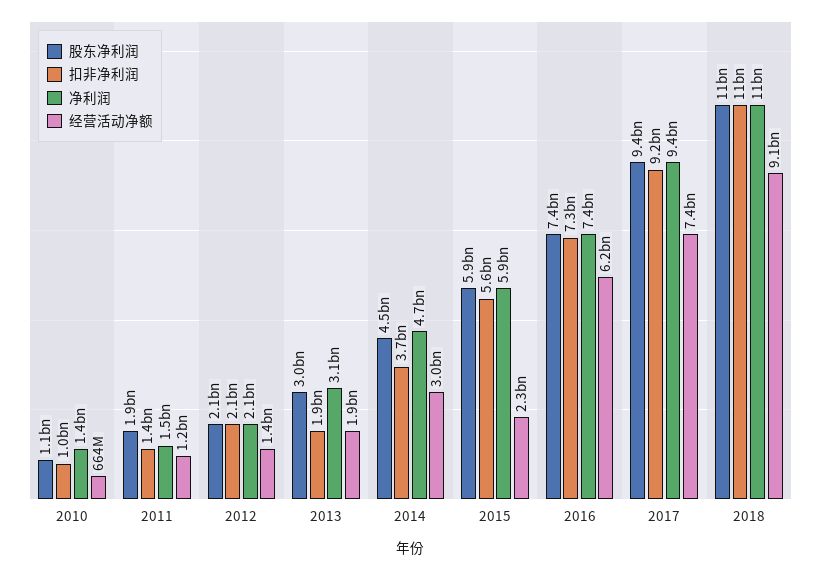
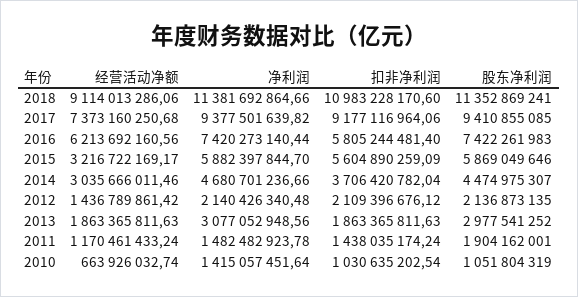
  {
    "股东净利润": {
      "2010": 1051804319,
      "2011": 1904162001,
      "2012": 2136873135,
      "2013": 2977541252,
      "2014": 4474975307,
      "2015": 5869049646,
      "2016": 7422261983,
      "2017": 9410855085,
      "2018": 11352869241
    },
    "扣非净利润": {
      "2010": 1030635202.54,
      "2011": 1438035174.24,
      "2012": 2109396676.12,
      "2013": 1863365811.63,
      "2014": 3706420782.04,
      "2015": 5604890259.09,
-     "2016": 7300000000,
+     "2016": 5805244481.4,
      "2017": 9177116964.06,
      "2018": 10983228170.6
    },
    "净利润": {
      "2010": 1415057451.64,
      "2011": 1482482923.78,
      "2012": 2140426340.48,
      "2013": 3077052948.56,
      "2014": 4680701236.66,
      "2015": 5882397844.7,
      "2016": 7420273140.44,
      "2017": 9377501639.82,
      "2018": 11381692864.66
    },
    "经营活动净额": {
      "2010": 663926032.74,
      "2011": 1170461433.24,
      "2012": 1436789861.42,
      "2013": 1863365811.63,
      "2014": 3035666011.46,
-     "2015": 2300000000,
+     "2015": 3216722169.17,
      "2016": 6213692160.56,
      "2017": 7373160250.68,
      "2018": 9114013286.06
    }
  }

